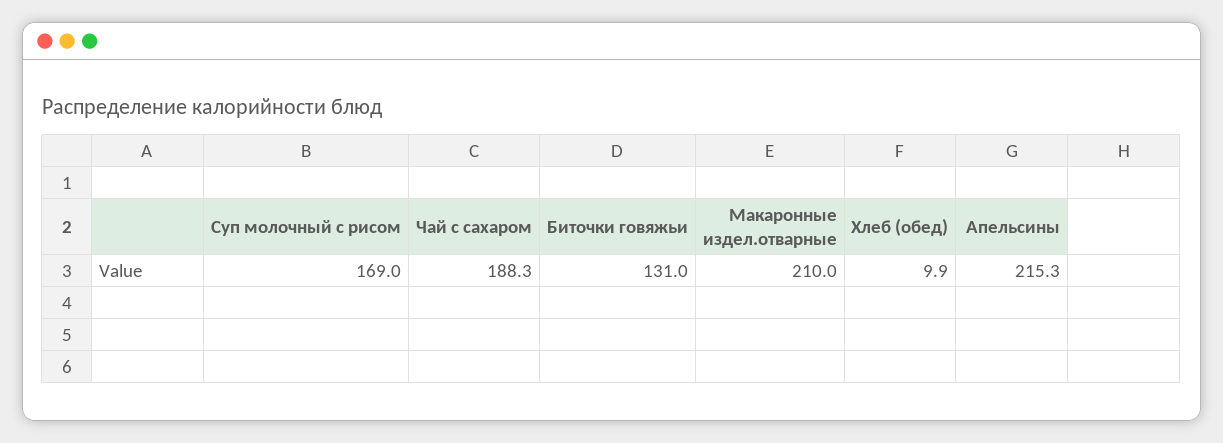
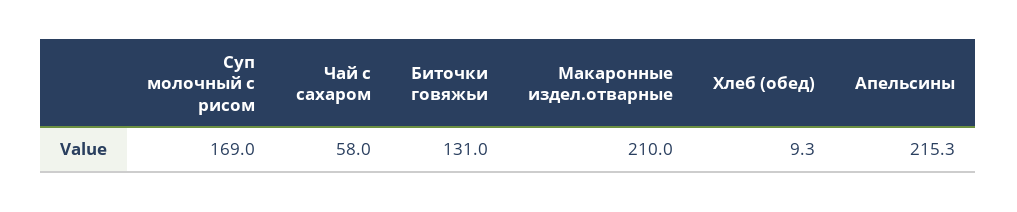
  {
    "Суп молочный с рисом": 169,
-   "Чай с сахаром": 188.3,
+   "Чай с сахаром": 58,
    "Биточки говяжьи": 131,
    "Макаронные издел.отварные": 210,
-   "Хлеб (обед)": 9.9,
+   "Хлеб (обед)": 9.3,
    "Апельсины": 215.3
  }

